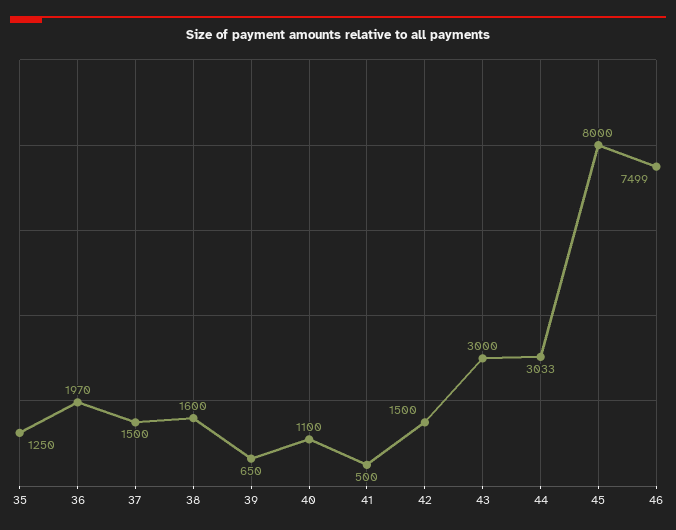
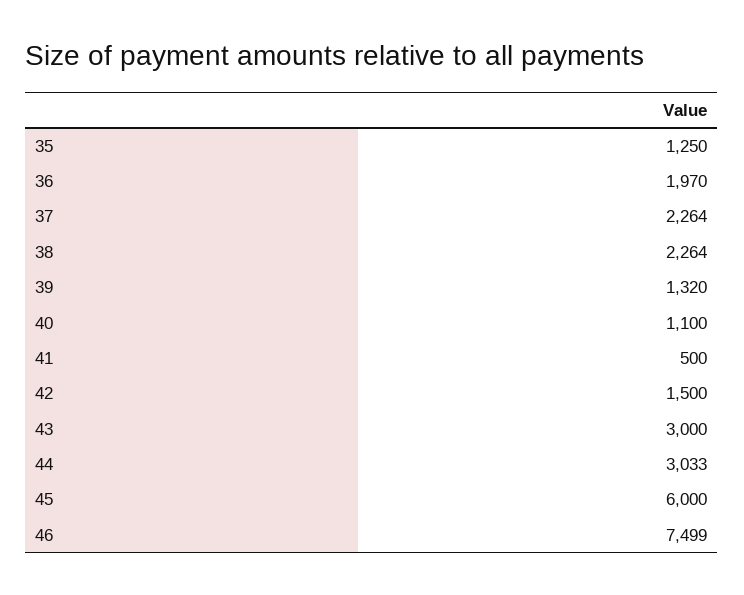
  {
    "35": 1250,
    "36": 1970,
-   "37": 1500,
+   "37": 2264,
-   "38": 1600,
+   "38": 2264,
-   "39": 650,
+   "39": 1320,
    "40": 1100,
    "41": 500,
    "42": 1500,
    "43": 3000,
    "44": 3033,
-   "45": 8000,
+   "45": 6000,
    "46": 7499
  }

